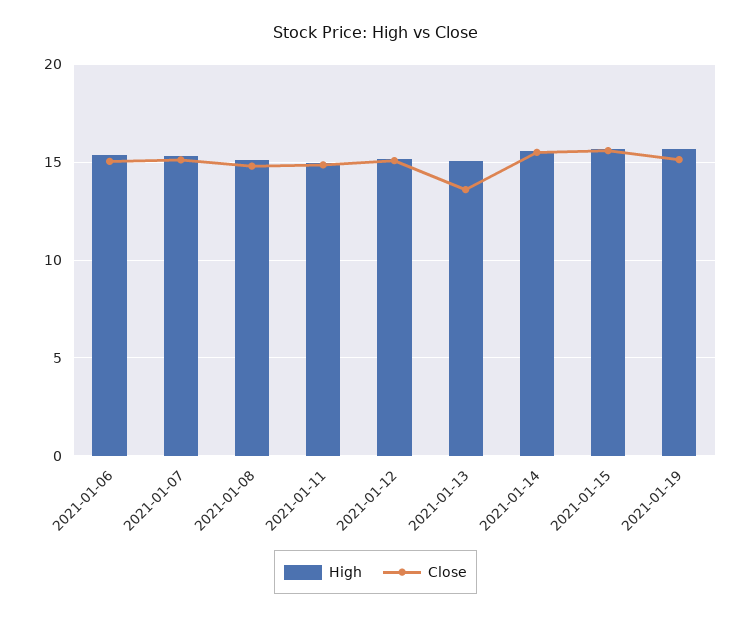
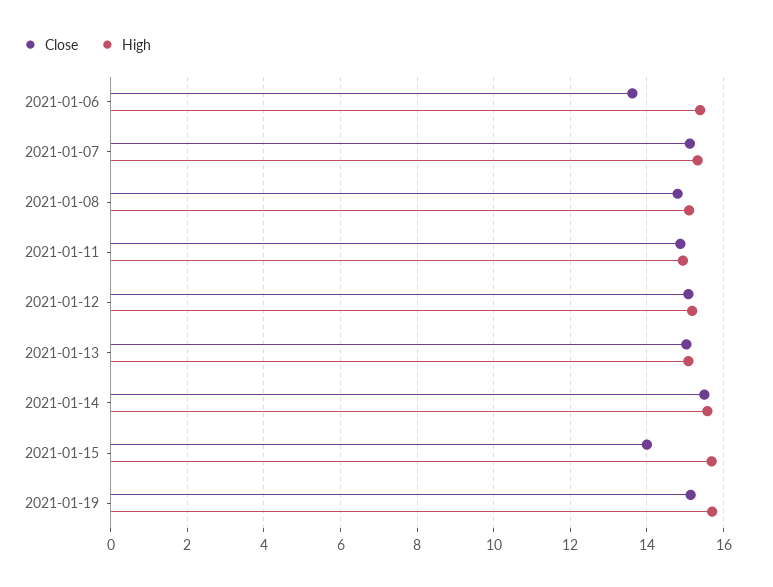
  {
    "High": {
      "2021-01-06": 15.4,
      "2021-01-07": 15.4,
      "2021-01-08": 15.2,
      "2021-01-11": 15,
      "2021-01-12": 15.2,
      "2021-01-13": 15,
      "2021-01-14": 15.6,
      "2021-01-15": 15.6,
      "2021-01-19": 15.8
    },
    "Close": {
-     "2021-01-06": 15,
+     "2021-01-06": 13.6,
      "2021-01-07": 15.2,
      "2021-01-08": 14.8,
      "2021-01-11": 14.8,
      "2021-01-12": 15,
-     "2021-01-13": 13.5,
+     "2021-01-13": 15,
      "2021-01-14": 15.6,
-     "2021-01-15": 15.5,
+     "2021-01-15": 14,
      "2021-01-19": 15.2
    }
  }

